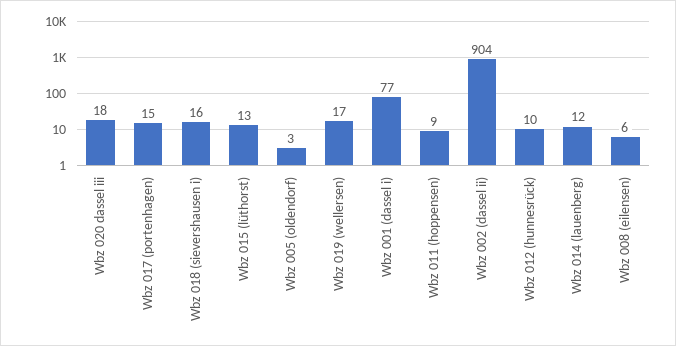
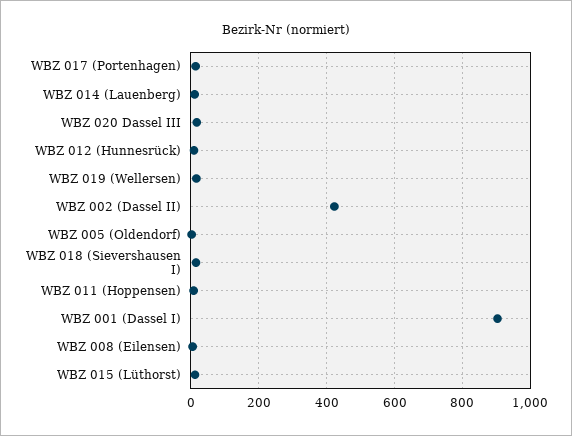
  {
    "Wbz 020 dassel iii": 18,
    "Wbz 017 (portenhagen)": 15,
    "Wbz 018 (sievershausen i)": 16,
    "Wbz 015 (lüthorst)": 13,
    "Wbz 005 (oldendorf)": 3,
    "Wbz 019 (wellersen)": 17,
-   "Wbz 001 (dassel i)": 77,
+   "Wbz 001 (dassel i)": 900,
    "Wbz 011 (hoppensen)": 9,
-   "Wbz 002 (dassel ii)": 904,
+   "Wbz 002 (dassel ii)": 420,
    "Wbz 012 (hunnesrück)": 10,
    "Wbz 014 (lauenberg)": 12,
    "Wbz 008 (eilensen)": 6
  }

